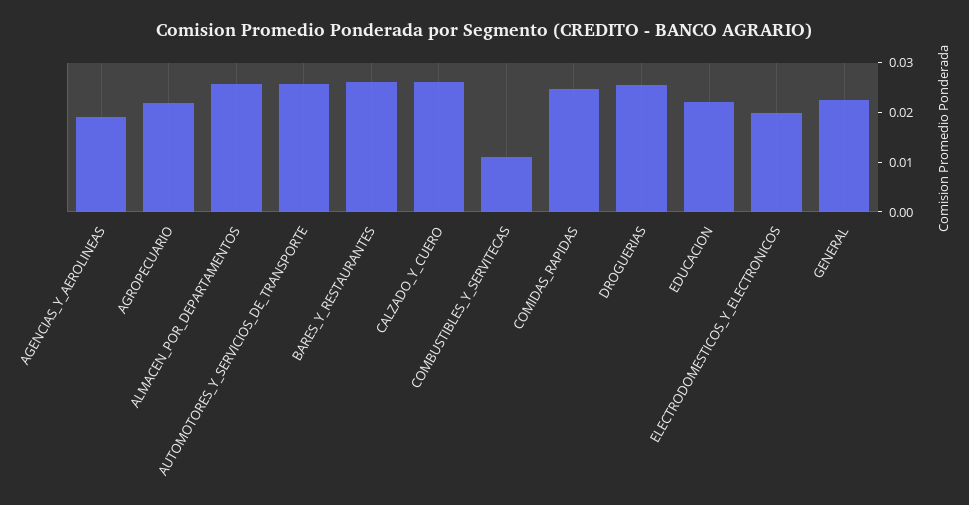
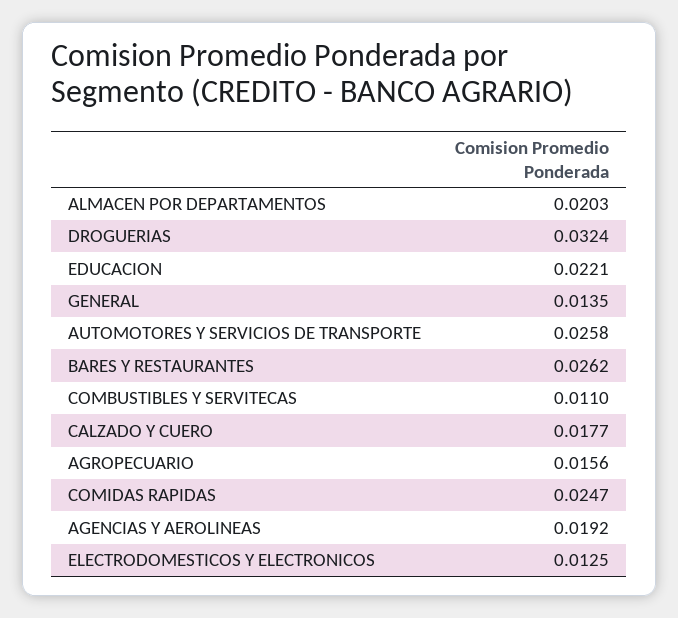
  {
    "AGENCIAS_Y_AEROLINEAS": 0.0192,
-   "AGROPECUARIO": 0.022,
+   "AGROPECUARIO": 0.0156,
-   "ALMACEN_POR_DEPARTAMENTOS": 0.026,
+   "ALMACEN_POR_DEPARTAMENTOS": 0.0203,
    "AUTOMOTORES_Y_SERVICIOS_DE_TRANSPORTE": 0.0258,
    "BARES_Y_RESTAURANTES": 0.0262,
-   "CALZADO_Y_CUERO": 0.026,
+   "CALZADO_Y_CUERO": 0.0177,
    "COMBUSTIBLES_Y_SERVITECAS": 0.011,
    "COMIDAS_RAPIDAS": 0.0247,
-   "DROGUERIAS": 0.026,
+   "DROGUERIAS": 0.0324,
    "EDUCACION": 0.0221,
-   "ELECTRODOMESTICOS_Y_ELECTRONICOS": 0.02,
+   "ELECTRODOMESTICOS_Y_ELECTRONICOS": 0.0125,
-   "GENERAL": 0.022
+   "GENERAL": 0.0135
  }

